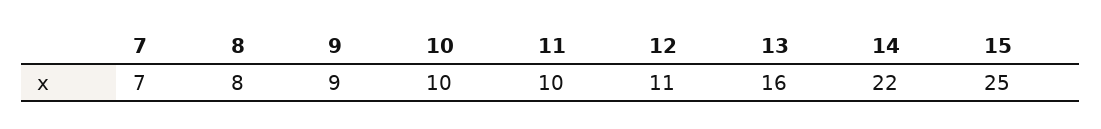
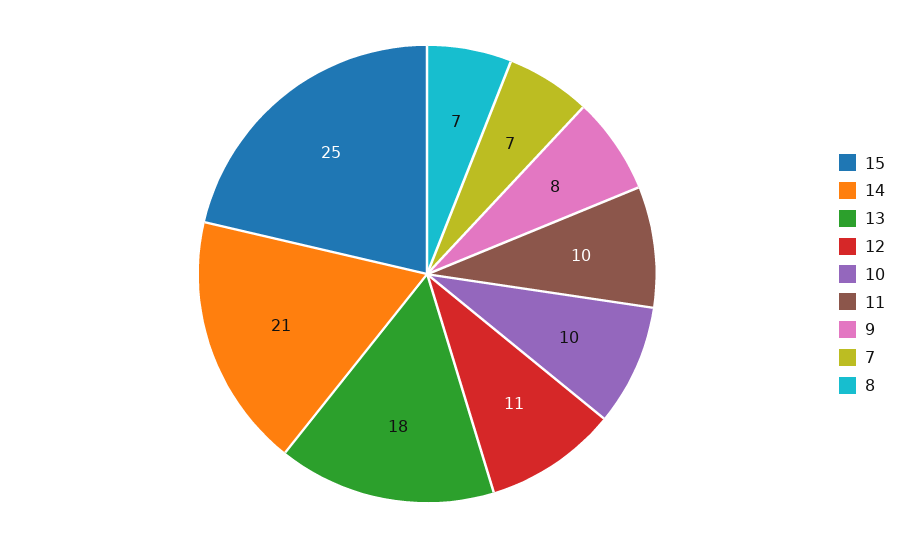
  {
    "7": 7,
-   "8": 8,
+   "8": 7,
-   "9": 9,
+   "9": 8,
    "10": 10,
    "11": 10,
    "12": 11,
-   "13": 16,
+   "13": 18,
-   "14": 22,
+   "14": 21,
    "15": 25
  }

